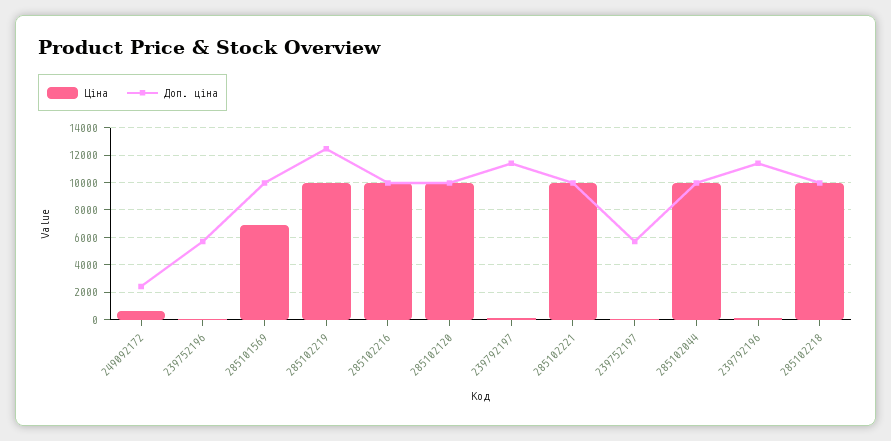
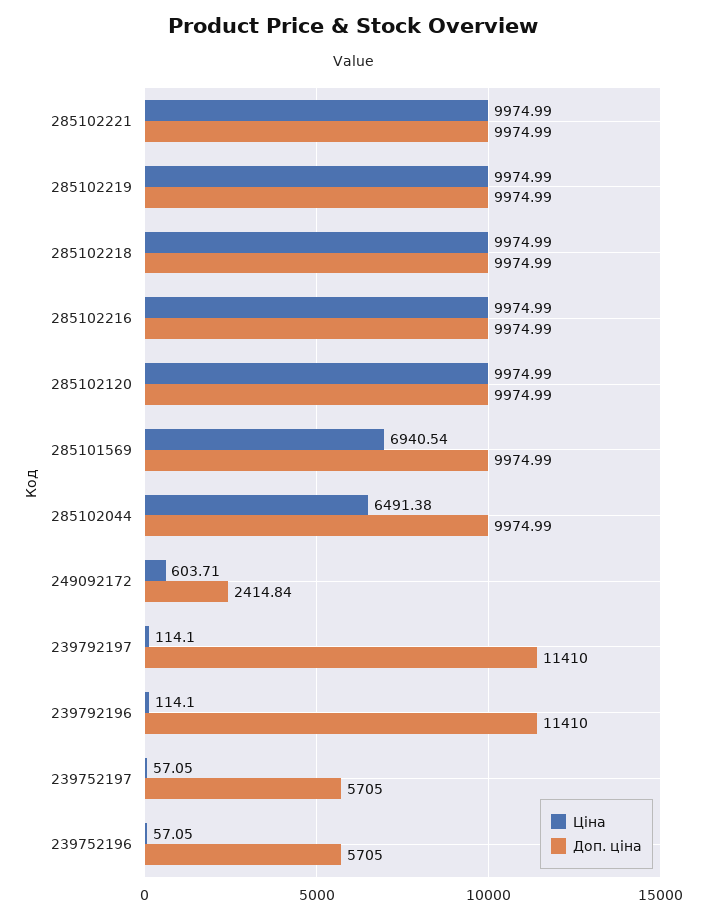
  {
    "Ціна": {
      "249092172": 603.71,
      "239752196": 57.05,
      "285101569": 6940.54,
      "285102219": 9974.99,
      "285102216": 9974.99,
      "285102120": 9974.99,
      "239792197": 114.1,
      "285102221": 9974.99,
      "239752197": 57.05,
-     "285102044": 10000,
+     "285102044": 6491.38,
      "239792196": 114.1,
      "285102218": 9974.99
    },
    "Доп. ціна": {
      "249092172": 2414.84,
      "239752196": 5705,
      "285101569": 9974.99,
-     "285102219": 12500,
+     "285102219": 9974.99,
      "285102216": 9974.99,
      "285102120": 9974.99,
      "239792197": 11410,
      "285102221": 9974.99,
      "239752197": 5705,
      "285102044": 9974.99,
      "239792196": 11410,
      "285102218": 9974.99
    }
  }

